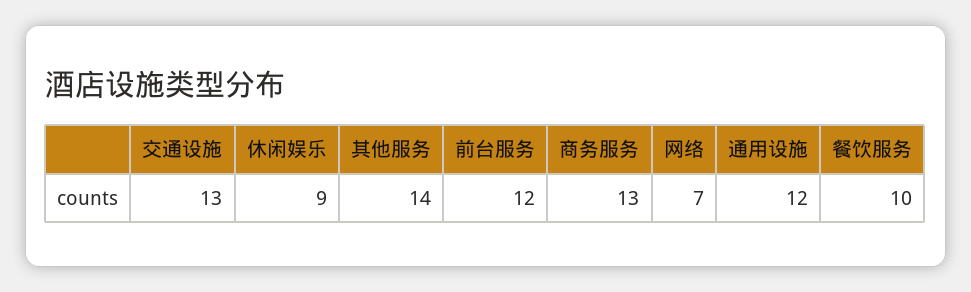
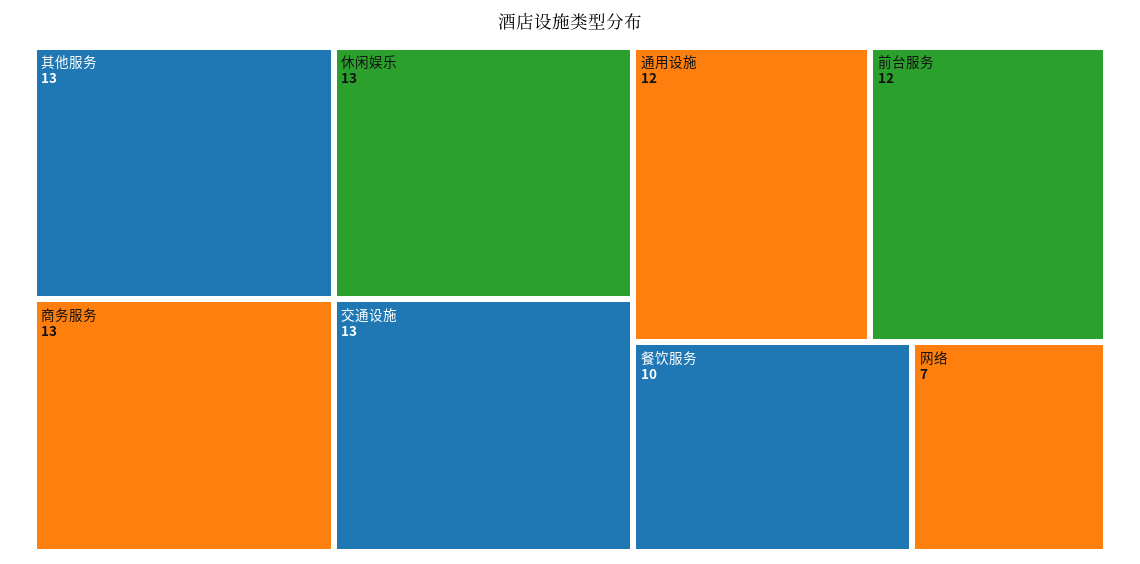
  {
    "交通设施": 13,
-   "休闲娱乐": 9,
+   "休闲娱乐": 13,
-   "其他服务": 14,
+   "其他服务": 13,
    "前台服务": 12,
    "商务服务": 13,
    "网络": 7,
    "通用设施": 12,
    "餐饮服务": 10
  }

